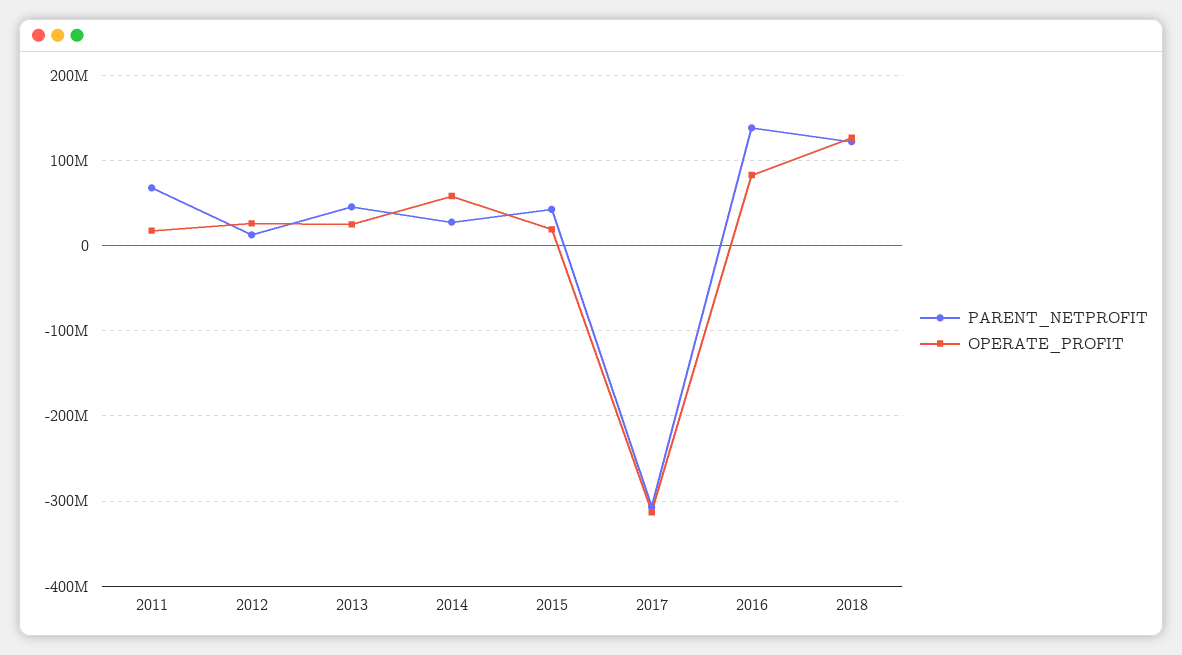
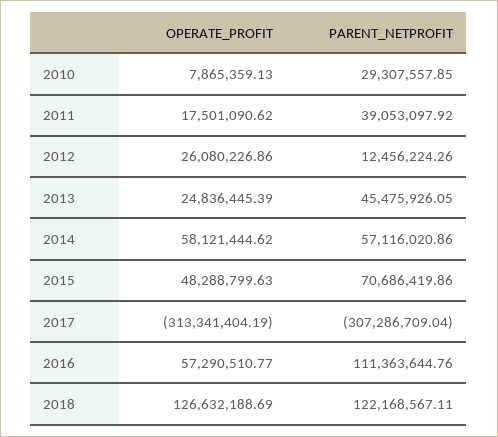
  {
    "PARENT_NETPROFIT": {
-     "2011": 70000000,
+     "2011": 39053097.92,
      "2012": 12456224.26,
      "2013": 45475926.05,
-     "2014": 30000000,
+     "2014": 57116020.86,
-     "2015": 40000000,
+     "2015": 70686419.86,
      "2017": -307286709.04,
-     "2016": 140000000,
+     "2016": 111363644.76,
-     "2018": 122168567.11
+     "2018": 122168567.11,
+     "2010": 29307557.85
    },
    "OPERATE_PROFIT": {
      "2011": 17501090.62,
      "2012": 26080226.86,
      "2013": 24836445.39,
      "2014": 58121444.62,
-     "2015": 20000000,
+     "2015": 48288799.63,
      "2017": -313341404.19,
-     "2016": 80000000,
+     "2016": 57290510.77,
-     "2018": 126632188.69
+     "2018": 126632188.69,
+     "2010": 7865359.13
    }
  }

